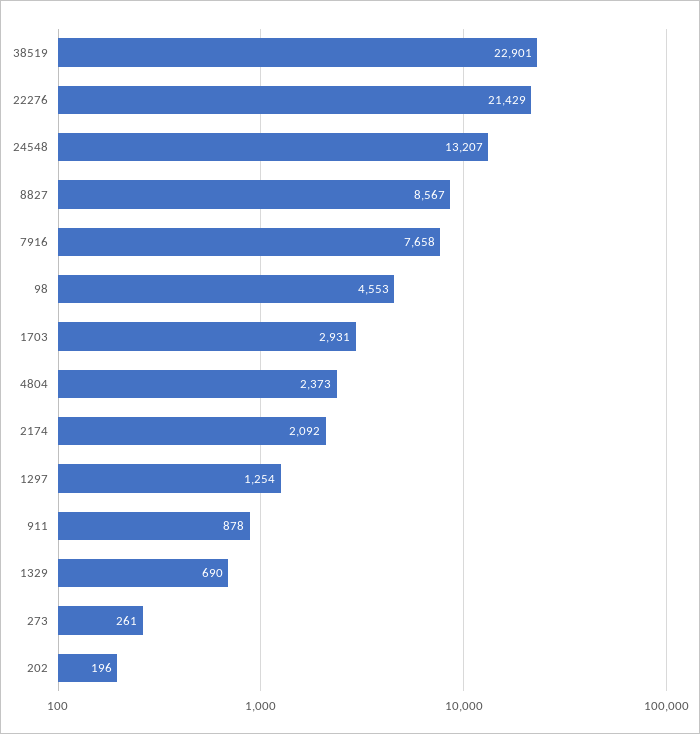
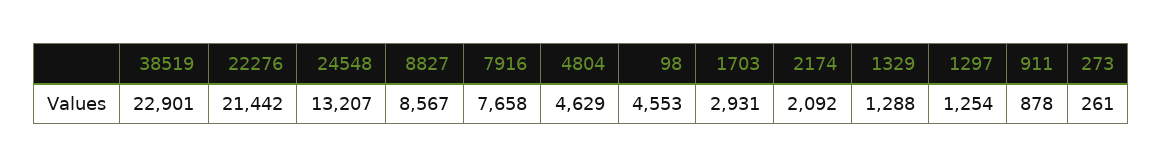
  {
    "38519": 22901,
-   "22276": 21429,
+   "22276": 21442,
    "24548": 13207,
    "8827": 8567,
    "7916": 7658,
    "98": 4553,
    "1703": 2931,
-   "4804": 2373,
+   "4804": 4629,
    "2174": 2092,
    "1297": 1254,
    "911": 878,
-   "1329": 690,
+   "1329": 1288,
-   "273": 261,
+   "273": 261
-   "202": 196
  }

